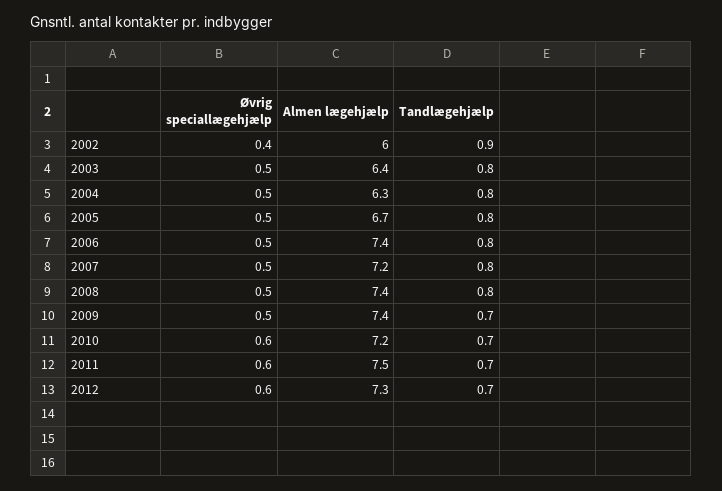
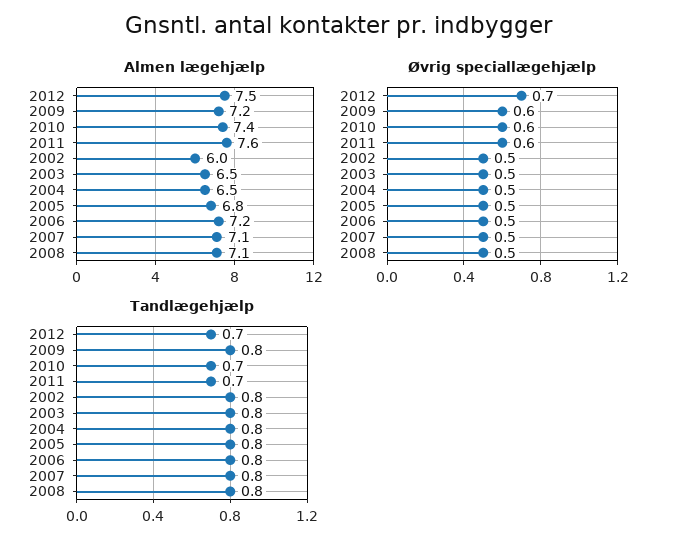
  {
    "Øvrig speciallægehjælp": {
-     "2002": 0.4,
+     "2002": 0.5,
      "2003": 0.5,
      "2004": 0.5,
      "2005": 0.5,
      "2006": 0.5,
      "2007": 0.5,
      "2008": 0.5,
-     "2009": 0.5,
+     "2009": 0.6,
      "2010": 0.6,
      "2011": 0.6,
-     "2012": 0.6
+     "2012": 0.7
    },
    "Almen lægehjælp": {
      "2002": 6,
-     "2003": 6.4,
+     "2003": 6.5,
-     "2004": 6.3,
+     "2004": 6.5,
-     "2005": 6.7,
+     "2005": 6.8,
-     "2006": 7.4,
+     "2006": 7.2,
-     "2007": 7.2,
+     "2007": 7.1,
-     "2008": 7.4,
+     "2008": 7.1,
-     "2009": 7.4,
+     "2009": 7.2,
-     "2010": 7.2,
+     "2010": 7.4,
-     "2011": 7.5,
+     "2011": 7.6,
-     "2012": 7.3
+     "2012": 7.5
    },
    "Tandlægehjælp": {
-     "2002": 0.9,
+     "2002": 0.8,
      "2003": 0.8,
      "2004": 0.8,
      "2005": 0.8,
      "2006": 0.8,
      "2007": 0.8,
      "2008": 0.8,
-     "2009": 0.7,
+     "2009": 0.8,
      "2010": 0.7,
      "2011": 0.7,
      "2012": 0.7
    }
  }

